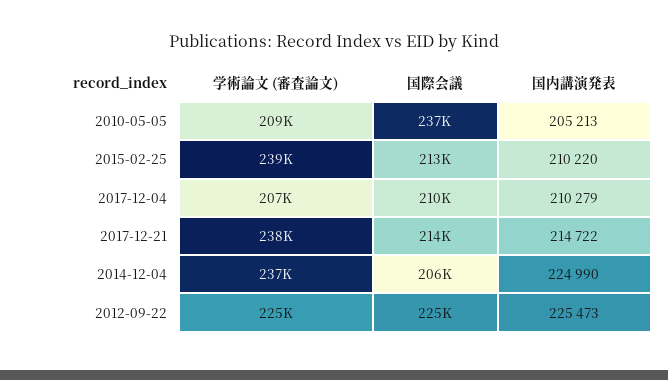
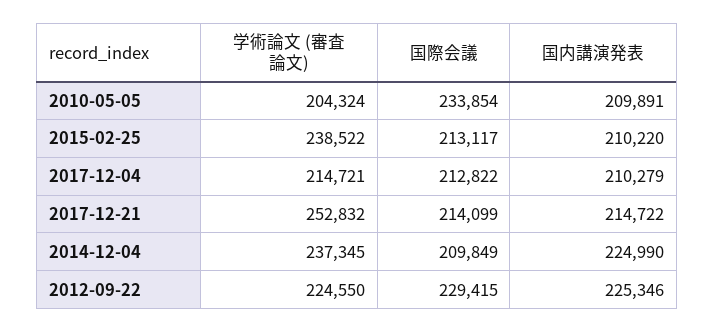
  {
    "学術論文 (審査論文)": {
-     "2010-05-05": 209000,
+     "2010-05-05": 204324,
      "2015-02-25": 238522,
-     "2017-12-04": 207000,
+     "2017-12-04": 214721,
-     "2017-12-21": 238000,
+     "2017-12-21": 252832,
      "2014-12-04": 237345,
      "2012-09-22": 224550
    },
    "国際会議": {
-     "2010-05-05": 237000,
+     "2010-05-05": 233854,
      "2015-02-25": 213117,
-     "2017-12-04": 210000,
+     "2017-12-04": 212822,
      "2017-12-21": 214099,
-     "2014-12-04": 206000,
+     "2014-12-04": 209849,
-     "2012-09-22": 225000
+     "2012-09-22": 229415
    },
    "国内講演発表": {
-     "2010-05-05": 205213,
+     "2010-05-05": 209891,
      "2015-02-25": 210220,
      "2017-12-04": 210279,
      "2017-12-21": 214722,
      "2014-12-04": 224990,
-     "2012-09-22": 225473
+     "2012-09-22": 225346
    }
  }

